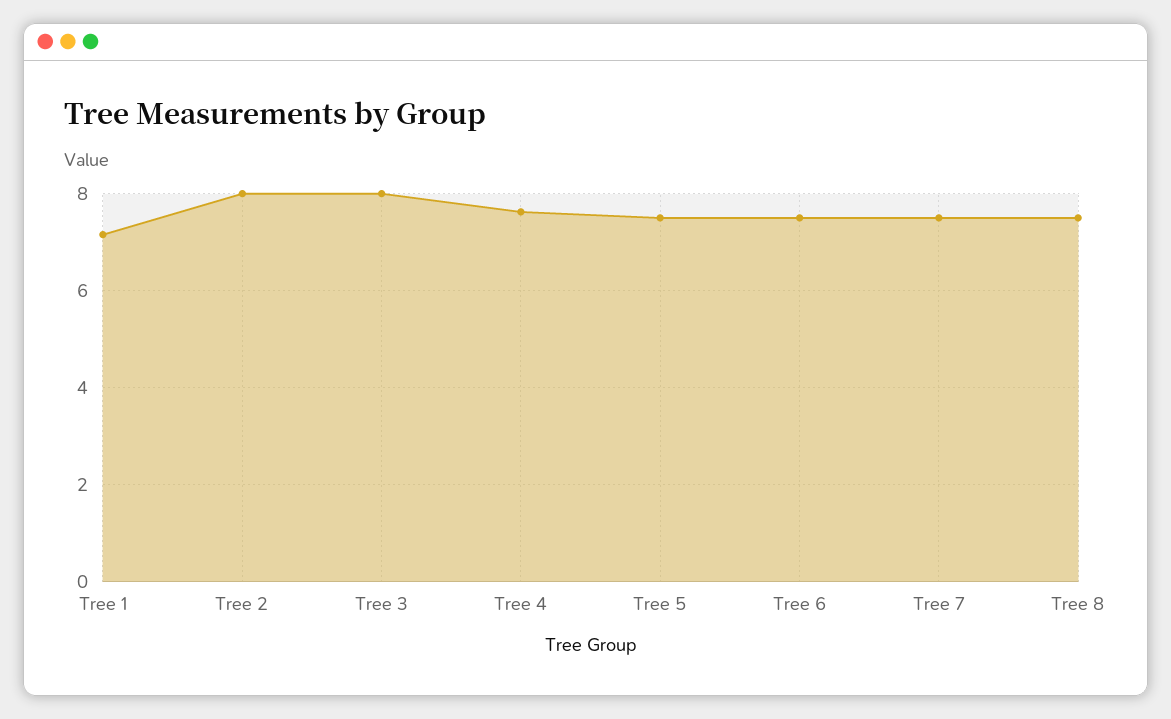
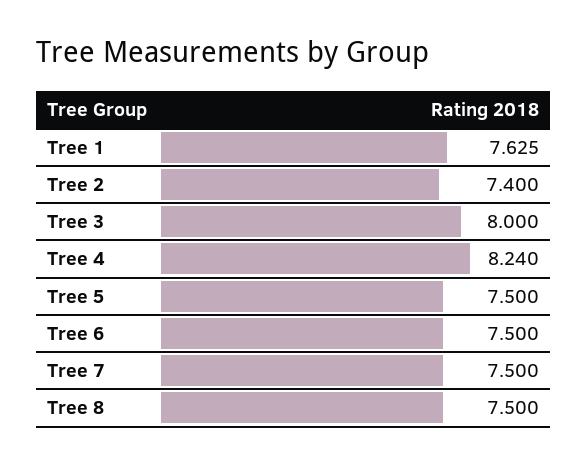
  {
-   "Tree 1": 7.2,
+   "Tree 1": 7.625,
-   "Tree 2": 8,
+   "Tree 2": 7.4,
    "Tree 3": 8,
-   "Tree 4": 7.6,
+   "Tree 4": 8.24,
    "Tree 5": 7.5,
    "Tree 6": 7.5,
    "Tree 7": 7.5,
    "Tree 8": 7.5
  }

